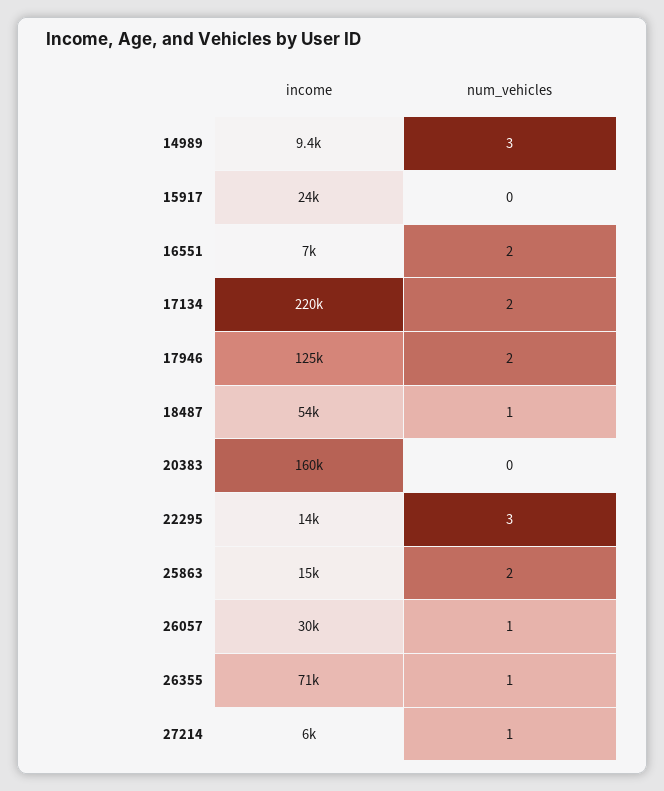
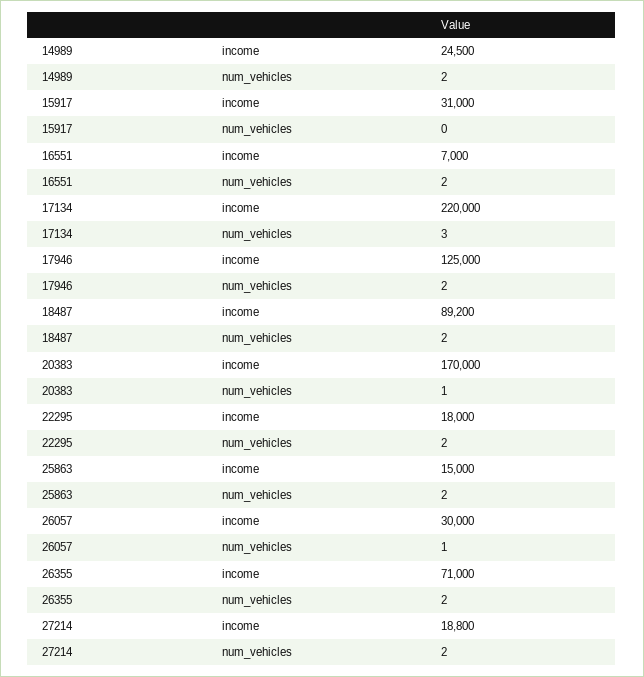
  {
    "income": {
-     "14989": 9400,
+     "14989": 24500,
-     "15917": 24000,
+     "15917": 31000,
      "16551": 7000,
      "17134": 220000,
      "17946": 125000,
-     "18487": 54000,
+     "18487": 89200,
-     "20383": 160000,
+     "20383": 170000,
-     "22295": 14000,
+     "22295": 18000,
      "25863": 15000,
      "26057": 30000,
      "26355": 71000,
-     "27214": 6000
+     "27214": 18800
    },
    "num_vehicles": {
-     "14989": 3,
+     "14989": 2,
      "15917": 0,
      "16551": 2,
-     "17134": 2,
+     "17134": 3,
      "17946": 2,
-     "18487": 1,
+     "18487": 2,
-     "20383": 0,
+     "20383": 1,
-     "22295": 3,
+     "22295": 2,
      "25863": 2,
      "26057": 1,
-     "26355": 1,
+     "26355": 2,
-     "27214": 1
+     "27214": 2
    }
  }

